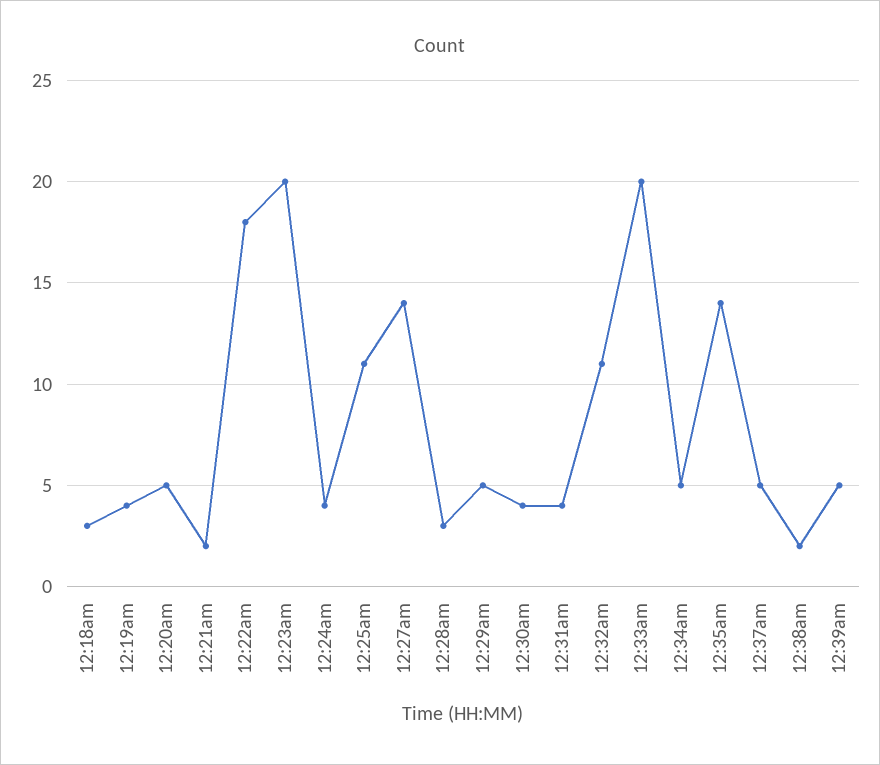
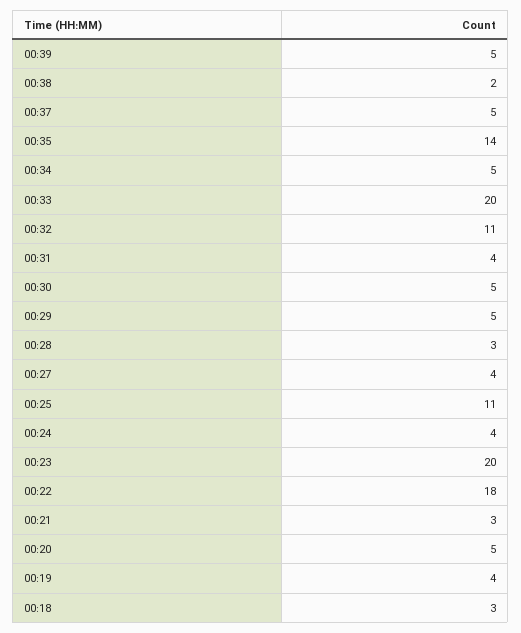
  {
    "12:18am": 3,
    "12:19am": 4,
    "12:20am": 5,
-   "12:21am": 2,
+   "12:21am": 3,
    "12:22am": 18,
    "12:23am": 20,
    "12:24am": 4,
    "12:25am": 11,
-   "12:27am": 14,
+   "12:27am": 4,
    "12:28am": 3,
    "12:29am": 5,
-   "12:30am": 4,
+   "12:30am": 5,
    "12:31am": 4,
    "12:32am": 11,
    "12:33am": 20,
    "12:34am": 5,
    "12:35am": 14,
    "12:37am": 5,
    "12:38am": 2,
    "12:39am": 5
  }

